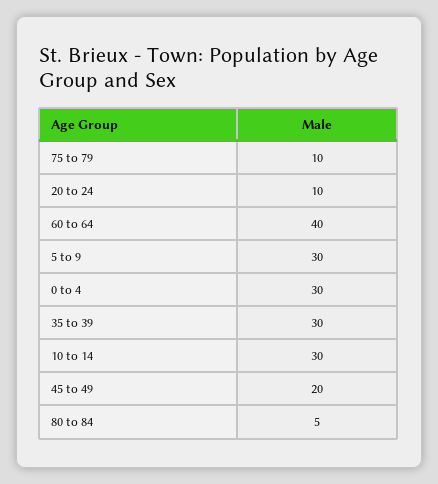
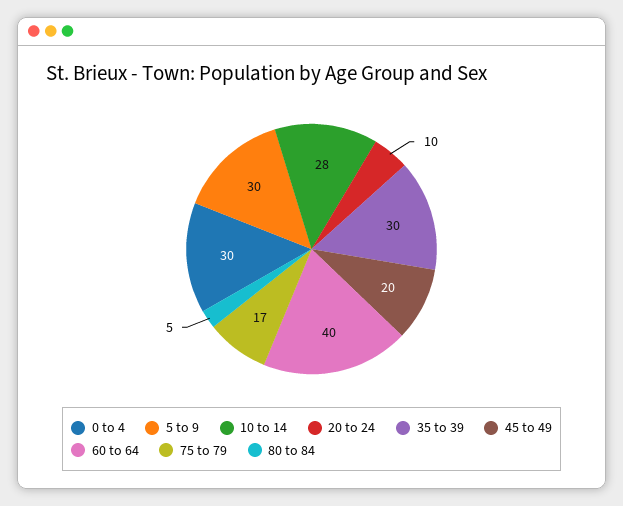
  {
-   "75 to 79": 10,
+   "75 to 79": 17,
    "20 to 24": 10,
    "60 to 64": 40,
    "5 to 9": 30,
    "0 to 4": 30,
    "35 to 39": 30,
-   "10 to 14": 30,
+   "10 to 14": 28,
    "45 to 49": 20,
    "80 to 84": 5
  }

